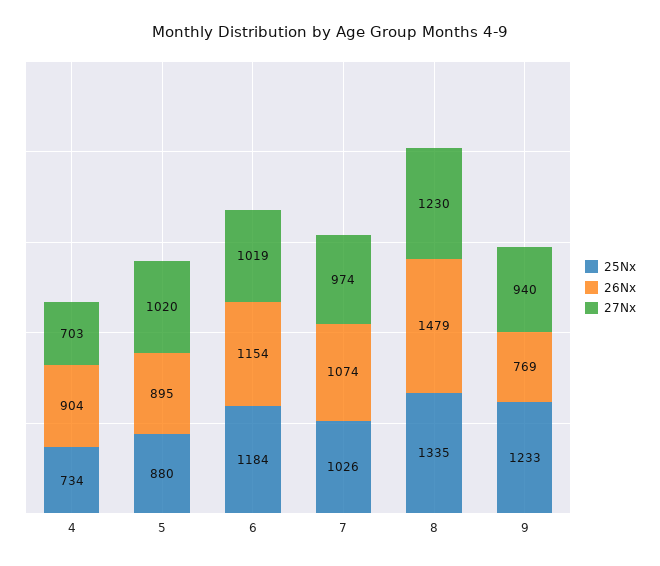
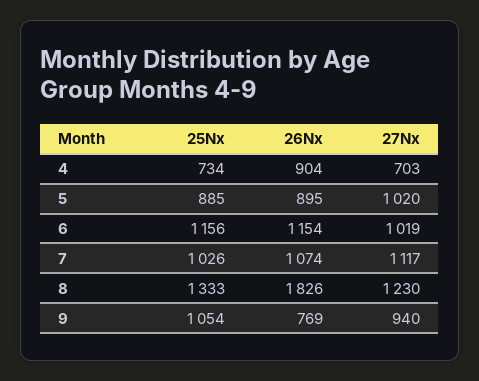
  {
    "25Nx": {
      "4": 734,
-     "5": 880,
+     "5": 885,
-     "6": 1184,
+     "6": 1156,
      "7": 1026,
-     "8": 1335,
+     "8": 1333,
-     "9": 1233
+     "9": 1054
    },
    "26Nx": {
      "4": 904,
      "5": 895,
      "6": 1154,
      "7": 1074,
-     "8": 1479,
+     "8": 1826,
      "9": 769
    },
    "27Nx": {
      "4": 703,
      "5": 1020,
      "6": 1019,
-     "7": 974,
+     "7": 1117,
      "8": 1230,
      "9": 940
    }
  }

